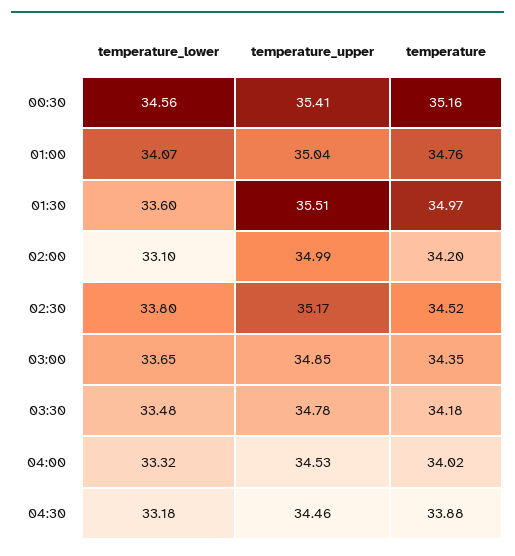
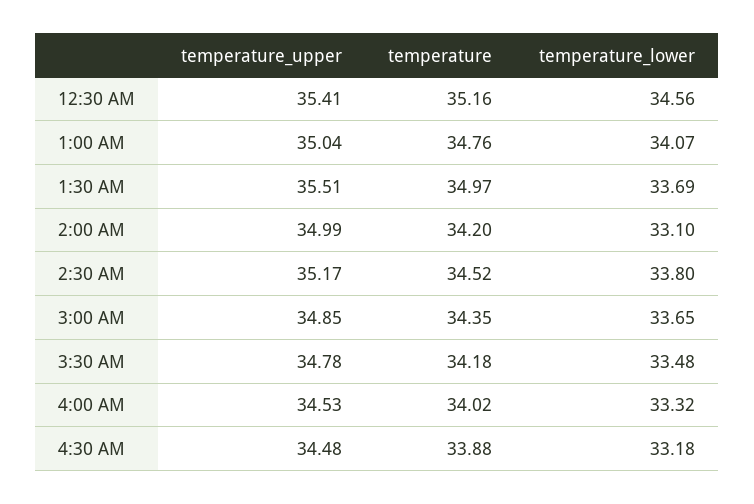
  {
    "temperature_lower": {
      "00:30": 34.56,
      "01:00": 34.07,
-     "01:30": 33.6,
+     "01:30": 33.69,
      "02:00": 33.1,
      "02:30": 33.8,
      "03:00": 33.65,
      "03:30": 33.48,
      "04:00": 33.32,
      "04:30": 33.18
    },
    "temperature_upper": {
      "00:30": 35.41,
      "01:00": 35.04,
      "01:30": 35.51,
      "02:00": 34.99,
      "02:30": 35.17,
      "03:00": 34.85,
      "03:30": 34.78,
      "04:00": 34.53,
-     "04:30": 34.46
+     "04:30": 34.48
    },
    "temperature": {
      "00:30": 35.16,
      "01:00": 34.76,
      "01:30": 34.97,
      "02:00": 34.2,
      "02:30": 34.52,
      "03:00": 34.35,
      "03:30": 34.18,
      "04:00": 34.02,
      "04:30": 33.88
    }
  }

